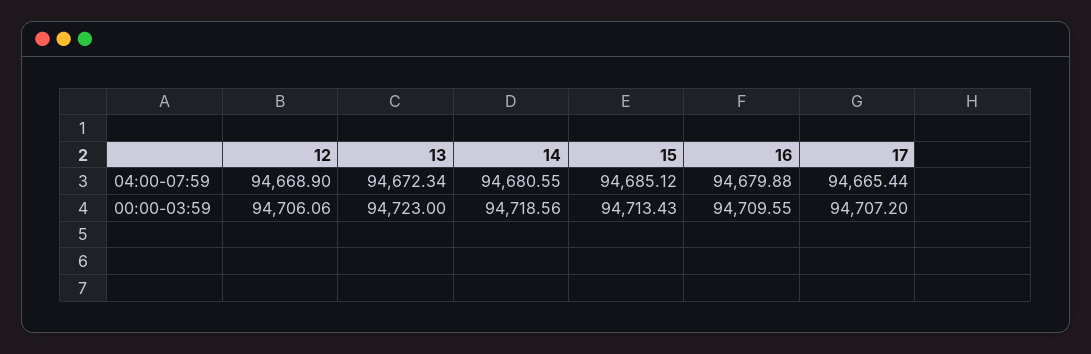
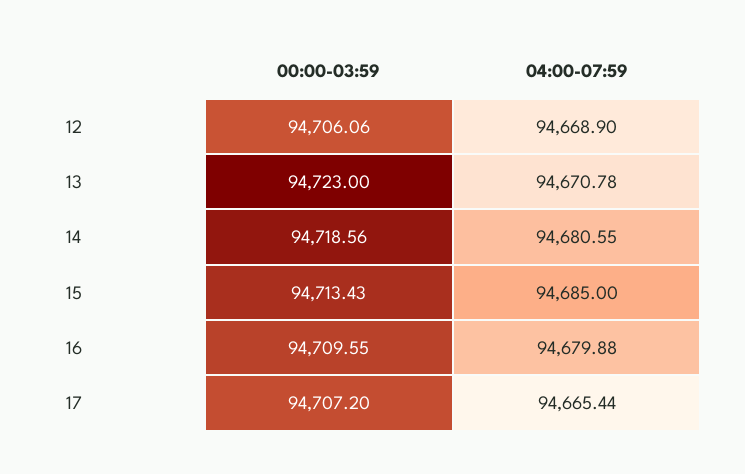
  {
    "12": {
      "04:00-07:59": 94668.9,
      "00:00-03:59": 94706.06
    },
    "13": {
-     "04:00-07:59": 94672.34,
+     "04:00-07:59": 94670.78,
      "00:00-03:59": 94723
    },
    "14": {
      "04:00-07:59": 94680.55,
      "00:00-03:59": 94718.56
    },
    "15": {
-     "04:00-07:59": 94685.12,
+     "04:00-07:59": 94685,
      "00:00-03:59": 94713.43
    },
    "16": {
      "04:00-07:59": 94679.88,
      "00:00-03:59": 94709.55
    },
    "17": {
      "04:00-07:59": 94665.44,
      "00:00-03:59": 94707.2
    }
  }

